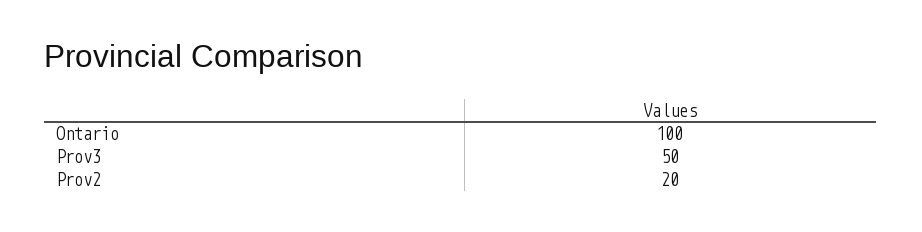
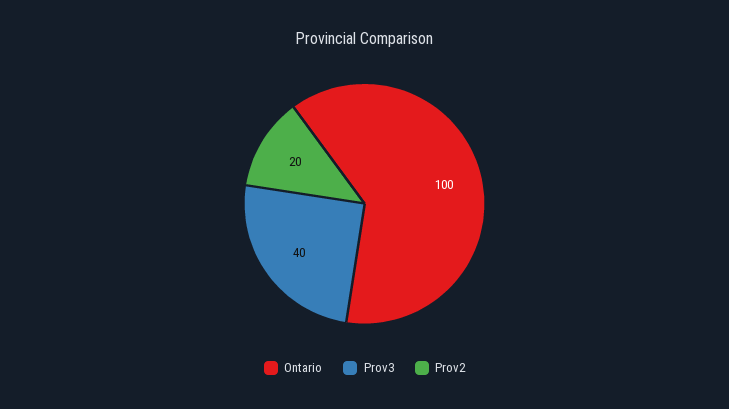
  {
    "Ontario": 100,
-   "Prov3": 50,
+   "Prov3": 40,
    "Prov2": 20
  }

